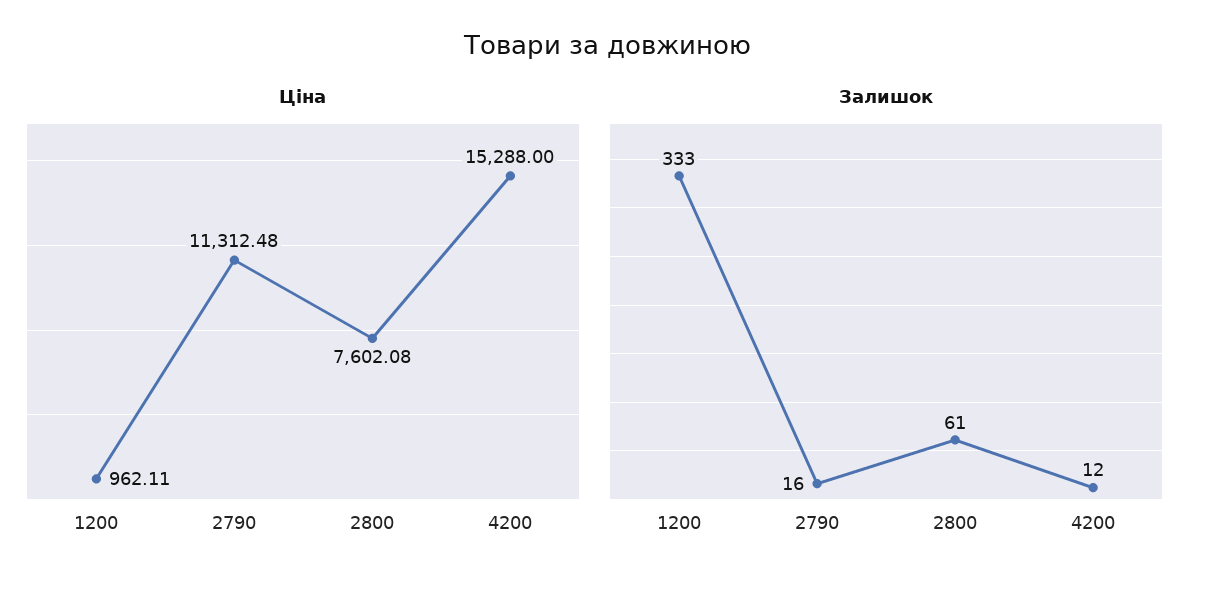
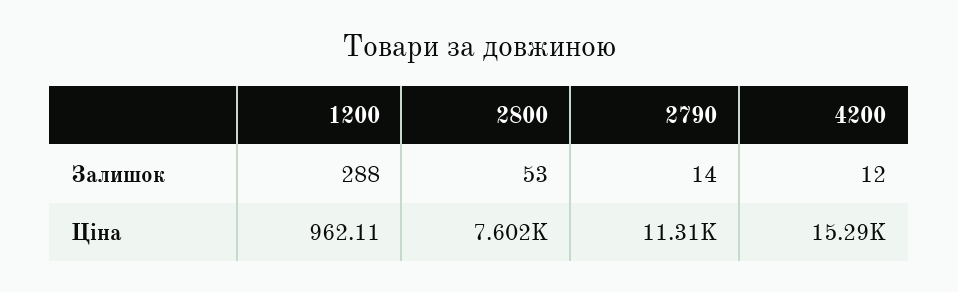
  {
    "Ціна": {
      "1200": 962.11,
      "2790": 11312.48,
      "2800": 7602.08,
      "4200": 15288
    },
    "Залишок": {
-     "1200": 333,
+     "1200": 288,
-     "2790": 16,
+     "2790": 14,
-     "2800": 61,
+     "2800": 53,
      "4200": 12
    }
  }

